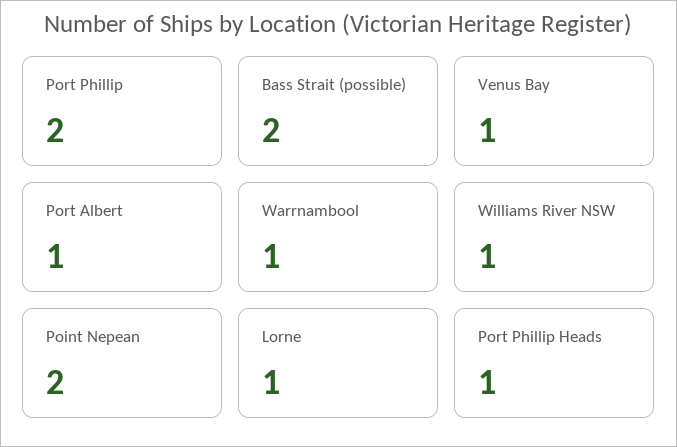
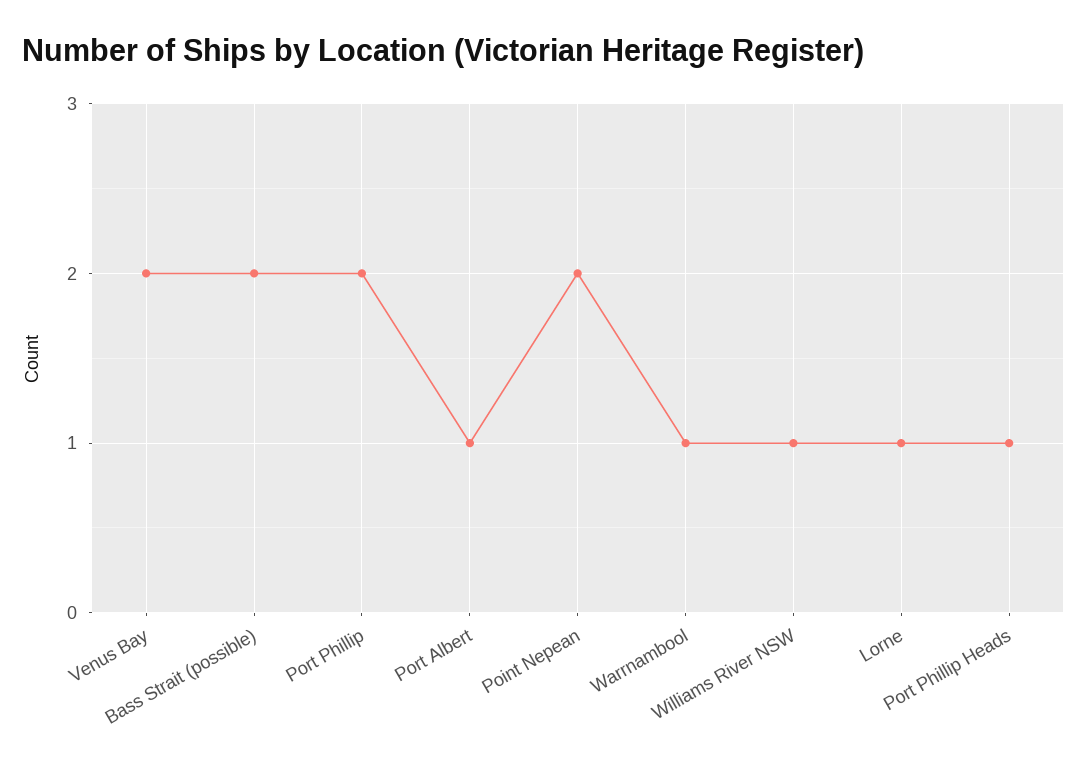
  {
    "Port Phillip": 2,
    "Bass Strait (possible)": 2,
-   "Venus Bay": 1,
+   "Venus Bay": 2,
    "Port Albert": 1,
    "Warrnambool": 1,
    "Williams River NSW": 1,
    "Point Nepean": 2,
    "Lorne": 1,
    "Port Phillip Heads": 1
  }

